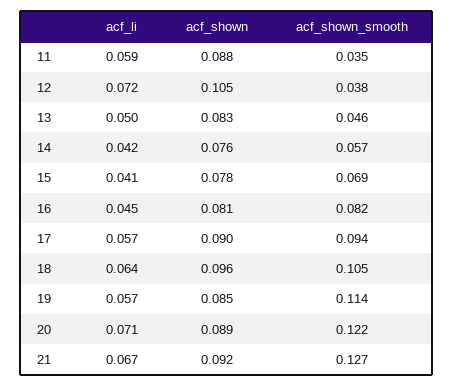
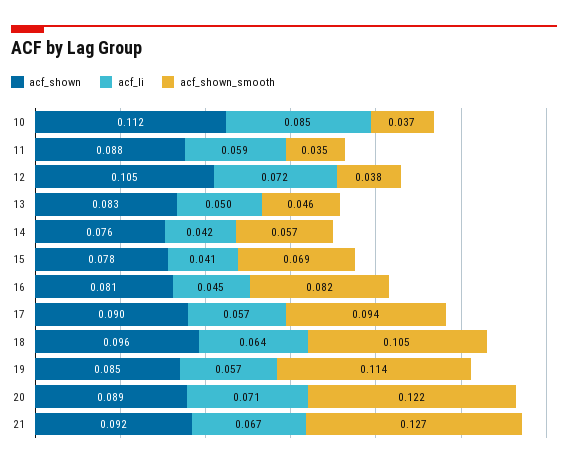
  {
    "acf_li": {
      "11": 0.059,
      "12": 0.072,
      "13": 0.05,
      "14": 0.042,
      "15": 0.041,
      "16": 0.045,
      "17": 0.057,
      "18": 0.064,
      "19": 0.057,
      "20": 0.071,
-     "21": 0.067
+     "21": 0.067,
+     "10": 0.085
    },
    "acf_shown": {
      "11": 0.088,
      "12": 0.105,
      "13": 0.083,
      "14": 0.076,
      "15": 0.078,
      "16": 0.081,
      "17": 0.09,
      "18": 0.096,
      "19": 0.085,
      "20": 0.089,
-     "21": 0.092
+     "21": 0.092,
+     "10": 0.112
    },
    "acf_shown_smooth": {
      "11": 0.035,
      "12": 0.038,
      "13": 0.046,
      "14": 0.057,
      "15": 0.069,
      "16": 0.082,
      "17": 0.094,
      "18": 0.105,
      "19": 0.114,
      "20": 0.122,
-     "21": 0.127
+     "21": 0.127,
+     "10": 0.037
    }
  }

